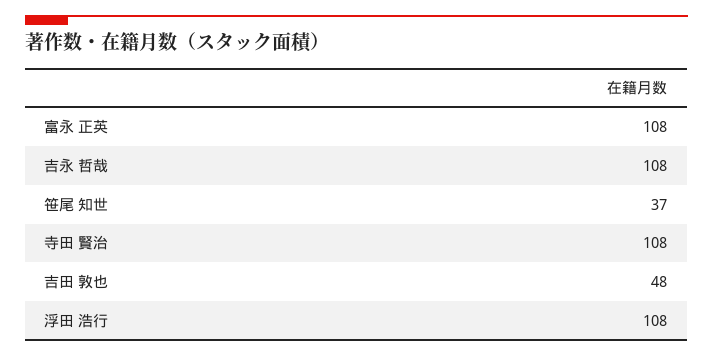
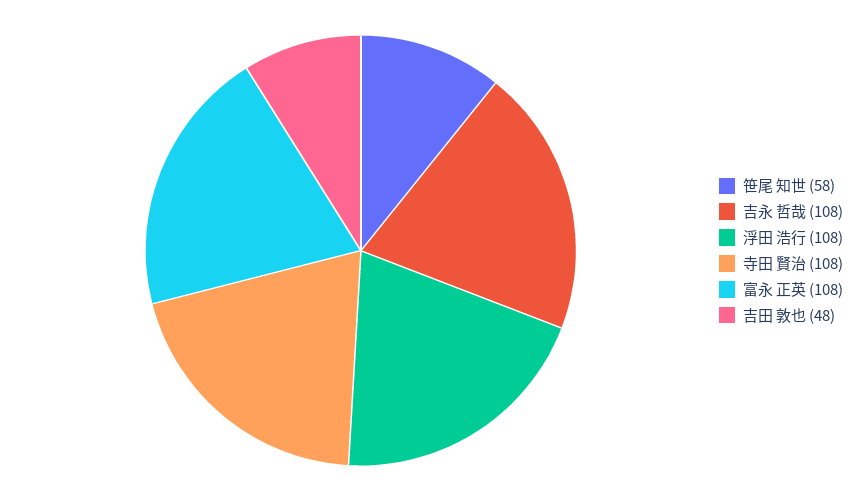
  {
    "富永 正英": 108,
    "吉永 哲哉": 108,
-   "笹尾 知世": 37,
+   "笹尾 知世": 58,
    "寺田 賢治": 108,
    "吉田 敦也": 48,
    "浮田 浩行": 108
  }

